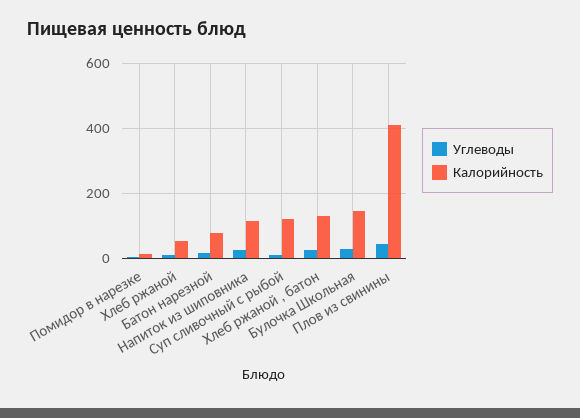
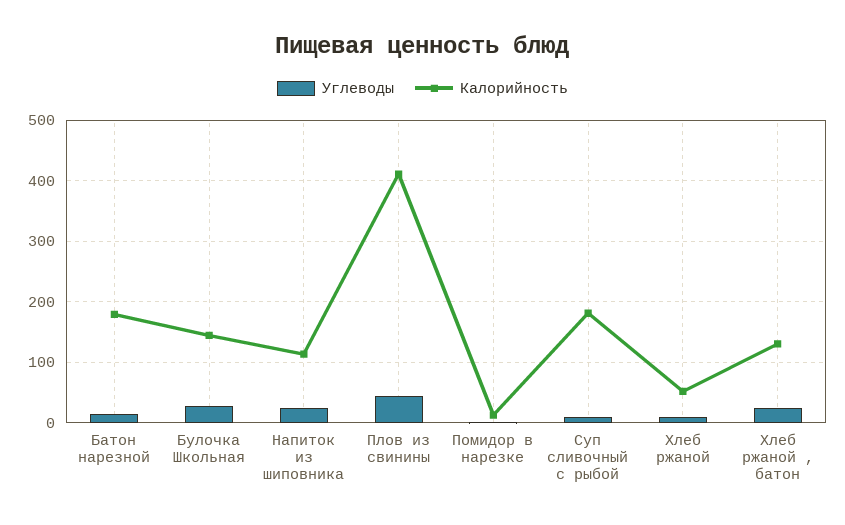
  {
    "Углеводы": {
      "Помидор в нарезке": 0,
      "Хлеб ржаной": 10,
      "Батон нарезной": 20,
      "Напиток из шиповника": 20,
      "Суп сливочный с рыбой": 10,
      "Хлеб ржаной , батон": 30,
      "Булочка Школьная": 30,
      "Плов из свинины": 40
    },
    "Калорийность": {
      "Помидор в нарезке": 10,
      "Хлеб ржаной": 50,
-     "Батон нарезной": 80,
+     "Батон нарезной": 180,
      "Напиток из шиповника": 110,
-     "Суп сливочный с рыбой": 120,
+     "Суп сливочный с рыбой": 180,
      "Хлеб ржаной , батон": 130,
      "Булочка Школьная": 140,
      "Плов из свинины": 410
    }
  }

